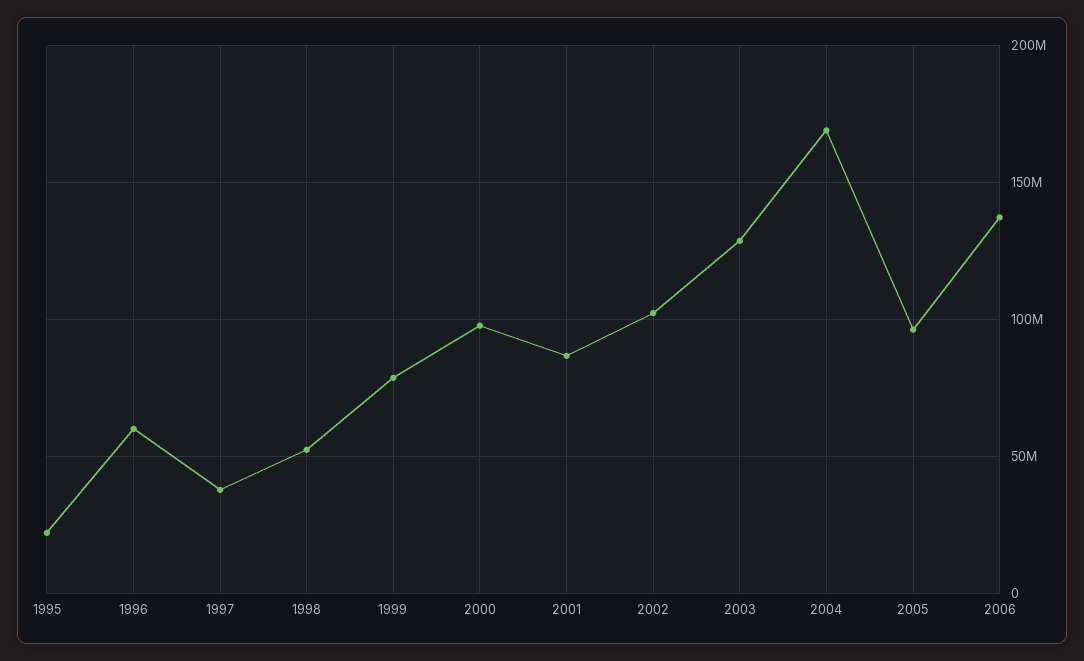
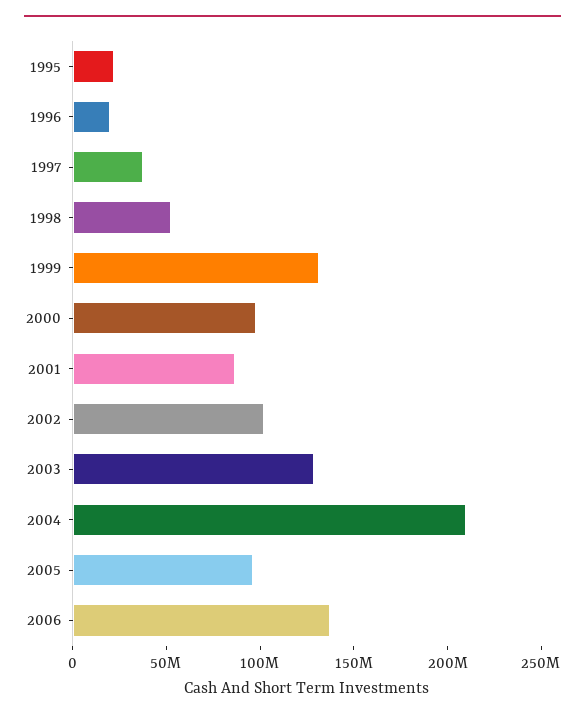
  {
    "1995": 20000000,
-   "1996": 60000000,
+   "1996": 20000000,
    "1997": 40000000,
    "1998": 50000000,
-   "1999": 80000000,
+   "1999": 130000000,
    "2000": 100000000,
    "2001": 85000000,
    "2002": 100000000,
    "2003": 130000000,
-   "2004": 170000000,
+   "2004": 210000000,
    "2005": 95000000,
    "2006": 135000000
  }

